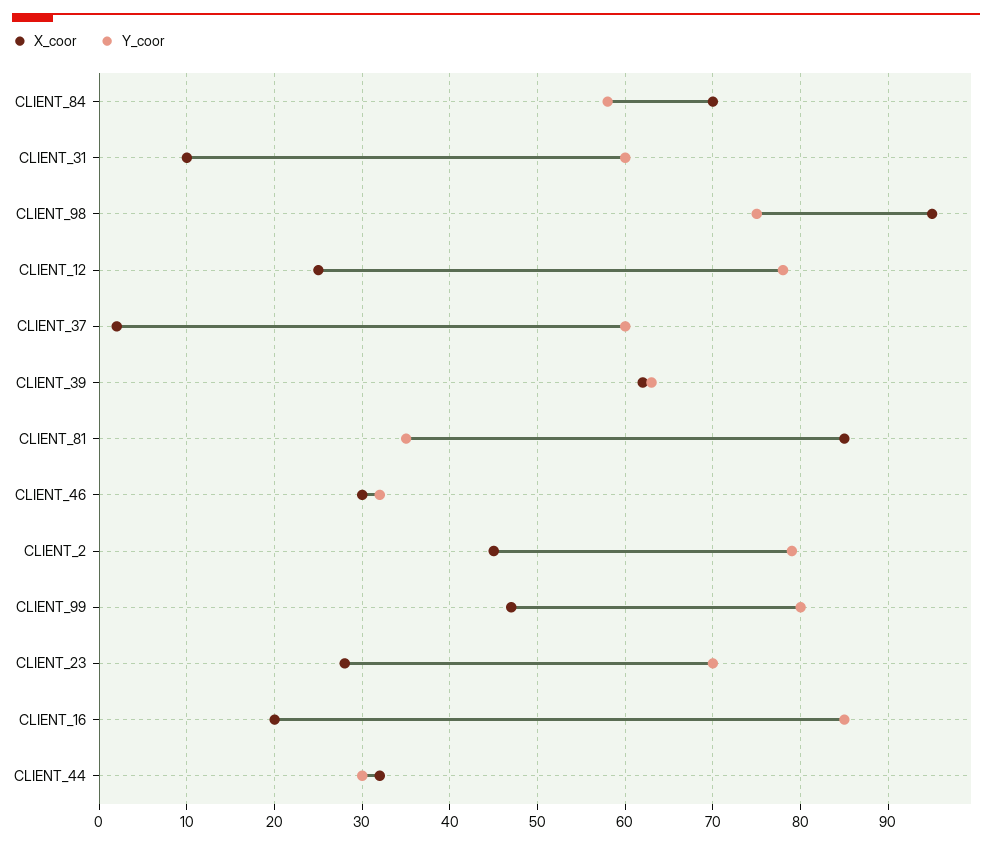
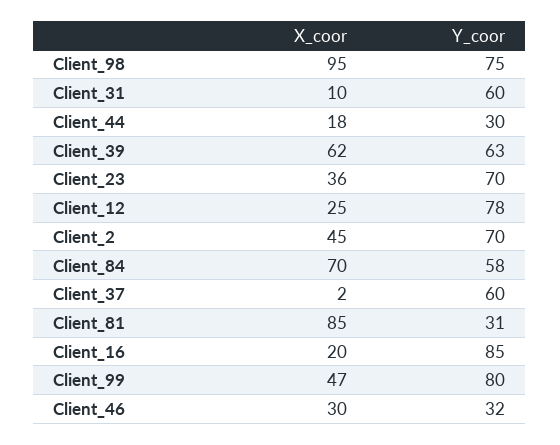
  {
    "X_coor": {
      "CLIENT_84": 70,
      "CLIENT_31": 10,
      "CLIENT_98": 95,
      "CLIENT_12": 25,
      "CLIENT_37": 2,
      "CLIENT_39": 62,
      "CLIENT_81": 85,
      "CLIENT_46": 30,
      "CLIENT_2": 45,
      "CLIENT_99": 47,
-     "CLIENT_23": 28,
+     "CLIENT_23": 36,
      "CLIENT_16": 20,
-     "CLIENT_44": 32
+     "CLIENT_44": 18
    },
    "Y_coor": {
      "CLIENT_84": 58,
      "CLIENT_31": 60,
      "CLIENT_98": 75,
      "CLIENT_12": 78,
      "CLIENT_37": 60,
      "CLIENT_39": 63,
-     "CLIENT_81": 35,
+     "CLIENT_81": 31,
      "CLIENT_46": 32,
-     "CLIENT_2": 79,
+     "CLIENT_2": 70,
      "CLIENT_99": 80,
      "CLIENT_23": 70,
      "CLIENT_16": 85,
      "CLIENT_44": 30
    }
  }

